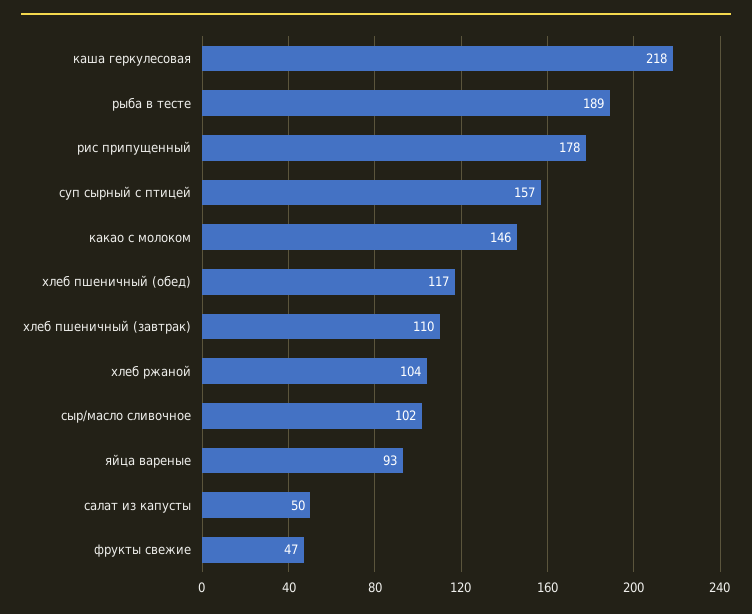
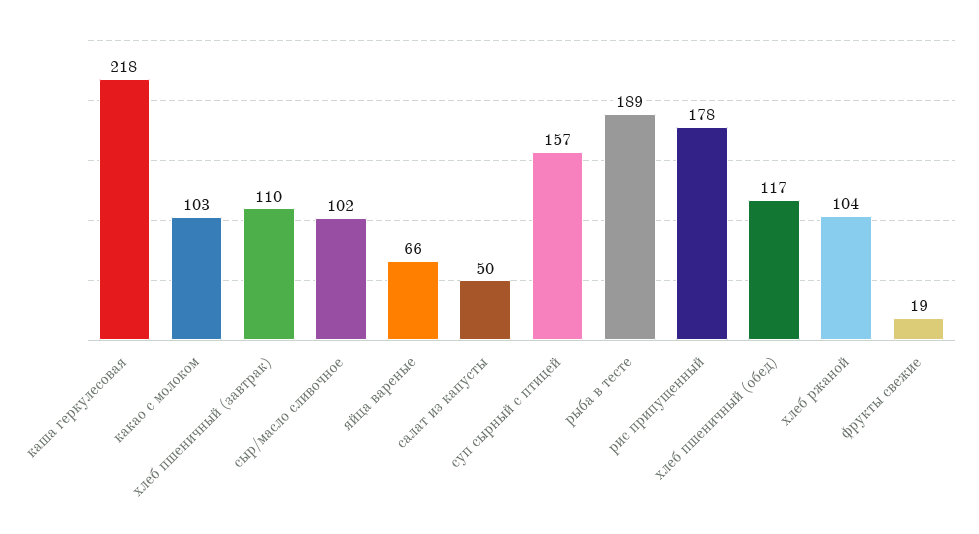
  {
    "каша геркулесовая": 218,
    "рыба в тесте": 189,
    "рис припущенный": 178,
    "суп сырный с птицей": 157,
-   "какао с молоком": 146,
+   "какао с молоком": 103,
    "хлеб пшеничный (обед)": 117,
    "хлеб пшеничный (завтрак)": 110,
    "хлеб ржаной": 104,
    "сыр/масло сливочное": 102,
-   "яйца вареные": 93,
+   "яйца вареные": 66,
    "салат из капусты": 50,
-   "фрукты свежие": 47
+   "фрукты свежие": 19
  }

